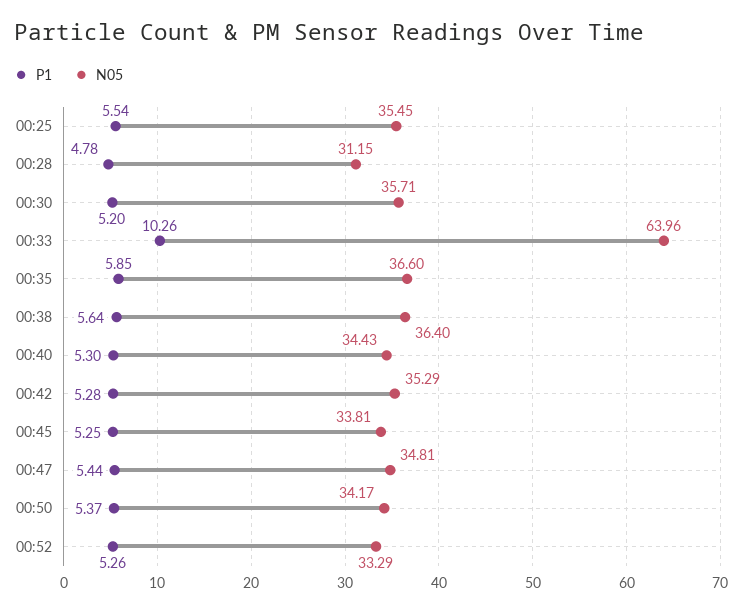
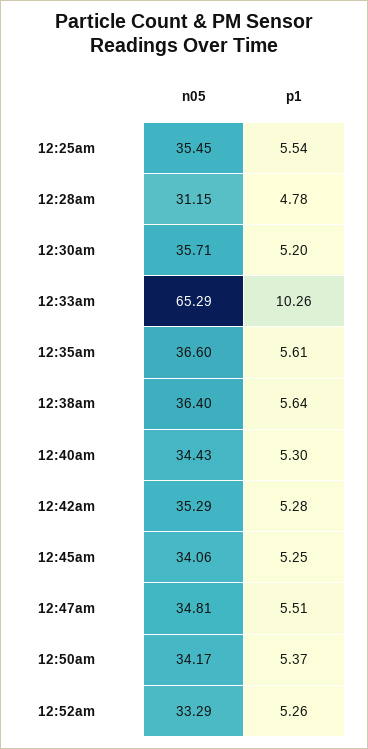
  {
    "P1": {
      "00:25": 5.54,
      "00:28": 4.78,
      "00:30": 5.2,
      "00:33": 10.26,
-     "00:35": 5.85,
+     "00:35": 5.61,
      "00:38": 5.64,
      "00:40": 5.3,
      "00:42": 5.28,
      "00:45": 5.25,
-     "00:47": 5.44,
+     "00:47": 5.51,
      "00:50": 5.37,
      "00:52": 5.26
    },
    "N05": {
      "00:25": 35.45,
      "00:28": 31.15,
      "00:30": 35.71,
-     "00:33": 63.96,
+     "00:33": 65.29,
      "00:35": 36.6,
      "00:38": 36.4,
      "00:40": 34.43,
      "00:42": 35.29,
-     "00:45": 33.81,
+     "00:45": 34.06,
      "00:47": 34.81,
      "00:50": 34.17,
      "00:52": 33.29
    }
  }

